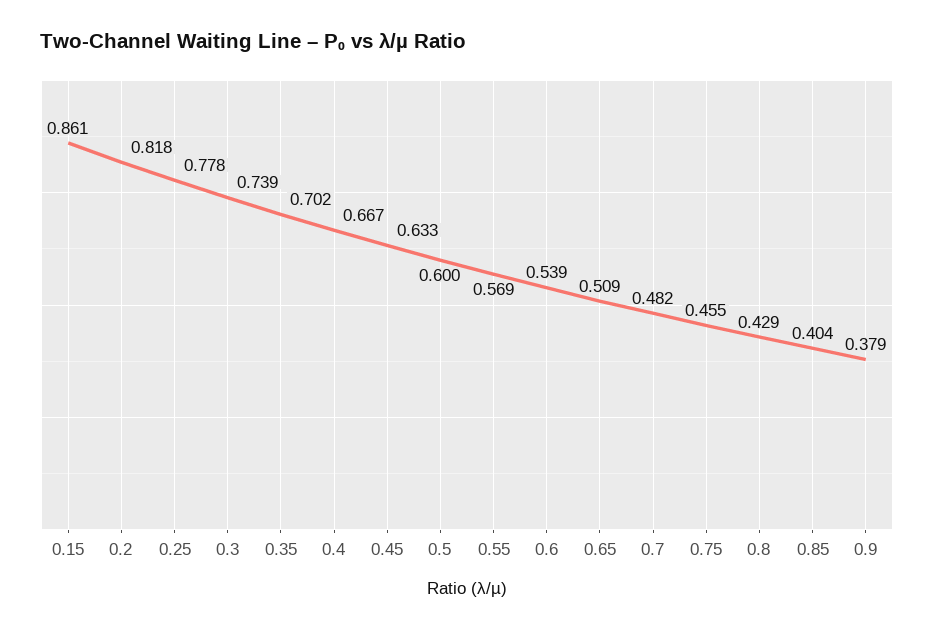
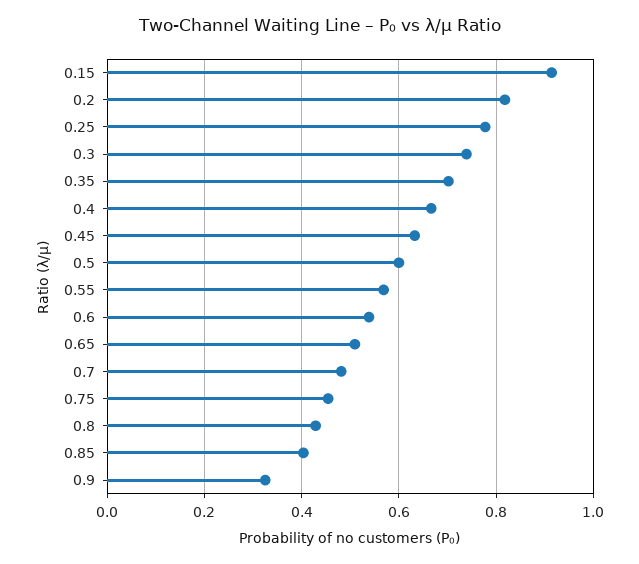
  {
-   "0.15": 0.861,
+   "0.15": 0.92,
    "0.2": 0.818,
    "0.25": 0.778,
    "0.3": 0.739,
    "0.35": 0.702,
    "0.4": 0.667,
    "0.45": 0.633,
    "0.5": 0.6,
    "0.55": 0.569,
    "0.6": 0.539,
    "0.65": 0.509,
    "0.7": 0.482,
    "0.75": 0.455,
    "0.8": 0.429,
    "0.85": 0.404,
-   "0.9": 0.379
+   "0.9": 0.32
  }

